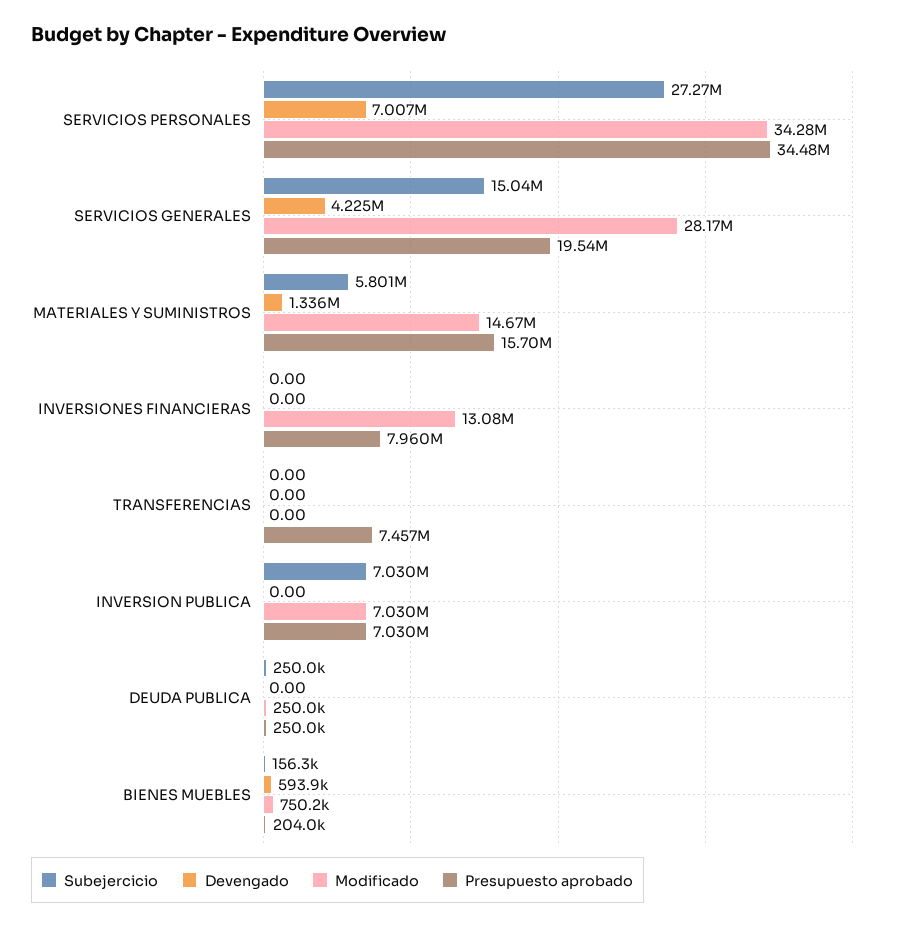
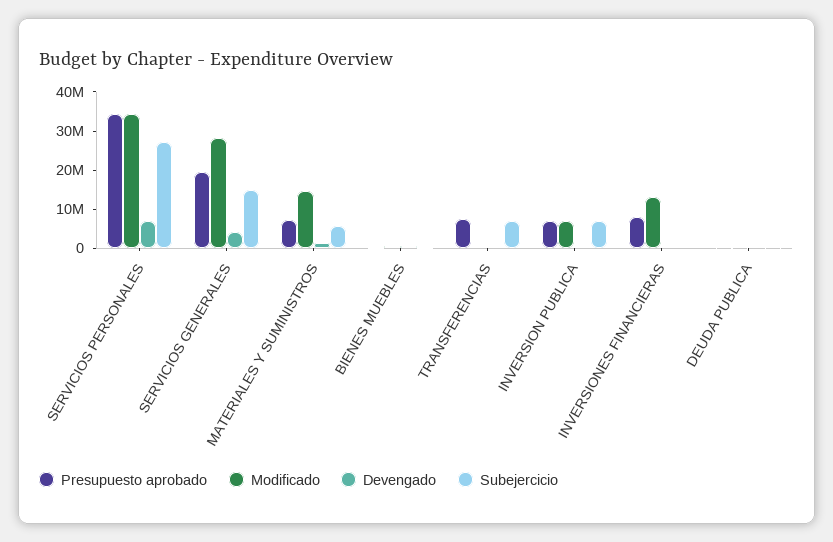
  {
    "Subejercicio": {
      "SERVICIOS PERSONALES": 27270000,
      "SERVICIOS GENERALES": 15040000,
      "MATERIALES Y SUMINISTROS": 5801000,
      "INVERSIONES FINANCIERAS": 0,
-     "TRANSFERENCIAS": 0,
+     "TRANSFERENCIAS": 7500000,
      "INVERSION PUBLICA": 7030000,
      "DEUDA PUBLICA": 250000,
      "BIENES MUEBLES": 156300
    },
    "Devengado": {
      "SERVICIOS PERSONALES": 7007000,
      "SERVICIOS GENERALES": 4225000,
      "MATERIALES Y SUMINISTROS": 1336000,
      "INVERSIONES FINANCIERAS": 0,
      "TRANSFERENCIAS": 0,
      "INVERSION PUBLICA": 0,
      "DEUDA PUBLICA": 0,
      "BIENES MUEBLES": 593900
    },
    "Modificado": {
      "SERVICIOS PERSONALES": 34280000,
      "SERVICIOS GENERALES": 28170000,
      "MATERIALES Y SUMINISTROS": 14670000,
      "INVERSIONES FINANCIERAS": 13080000,
      "TRANSFERENCIAS": 0,
      "INVERSION PUBLICA": 7030000,
      "DEUDA PUBLICA": 250000,
      "BIENES MUEBLES": 750200
    },
    "Presupuesto aprobado": {
      "SERVICIOS PERSONALES": 34480000,
      "SERVICIOS GENERALES": 19540000,
-     "MATERIALES Y SUMINISTROS": 15700000,
+     "MATERIALES Y SUMINISTROS": 7500000,
      "INVERSIONES FINANCIERAS": 7960000,
      "TRANSFERENCIAS": 7457000,
      "INVERSION PUBLICA": 7030000,
      "DEUDA PUBLICA": 250000,
      "BIENES MUEBLES": 204000
    }
  }

